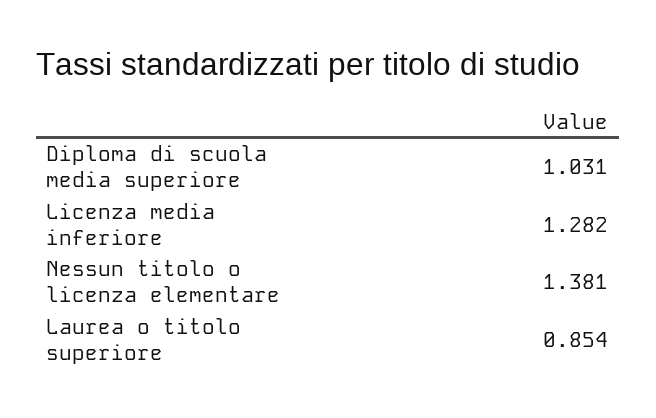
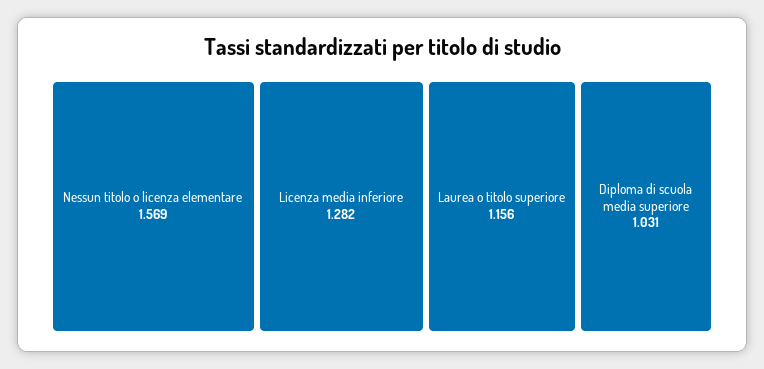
  {
    "Diploma di scuola media superiore": 1.031,
    "Licenza media inferiore": 1.282,
-   "Nessun titolo o licenza elementare": 1.381,
+   "Nessun titolo o licenza elementare": 1.569,
-   "Laurea o titolo superiore": 0.854
+   "Laurea o titolo superiore": 1.156
  }

